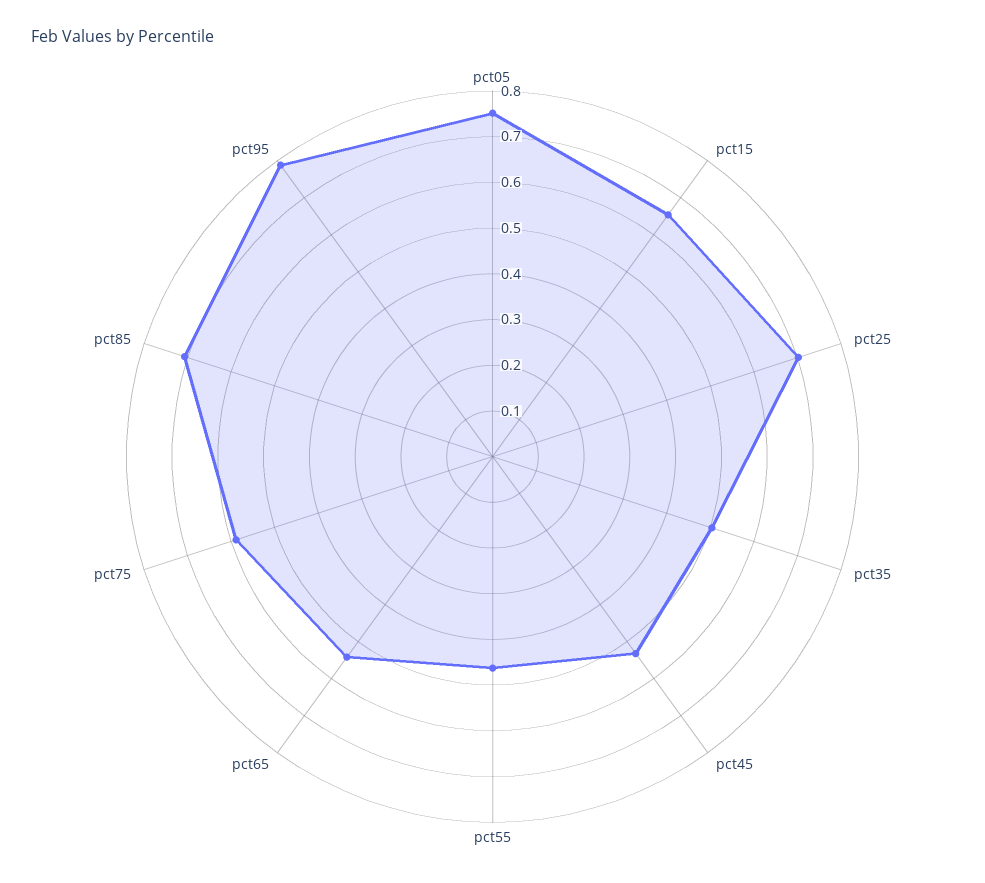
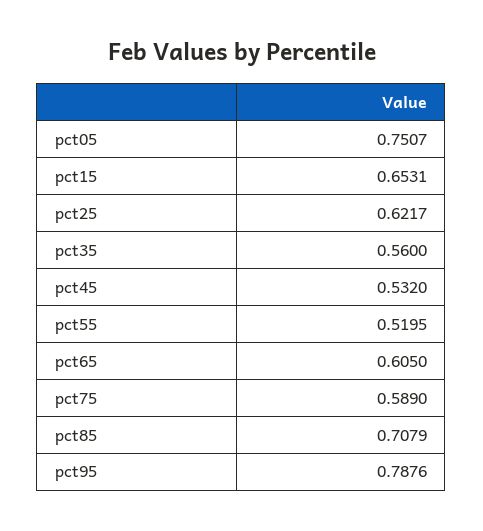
  {
    "pct05": 0.7507,
    "pct15": 0.6531,
-   "pct25": 0.7,
+   "pct25": 0.6217,
-   "pct35": 0.5,
+   "pct35": 0.56,
    "pct45": 0.532,
-   "pct55": 0.46,
+   "pct55": 0.5195,
-   "pct65": 0.54,
+   "pct65": 0.605,
    "pct75": 0.589,
    "pct85": 0.7079,
    "pct95": 0.7876
  }

